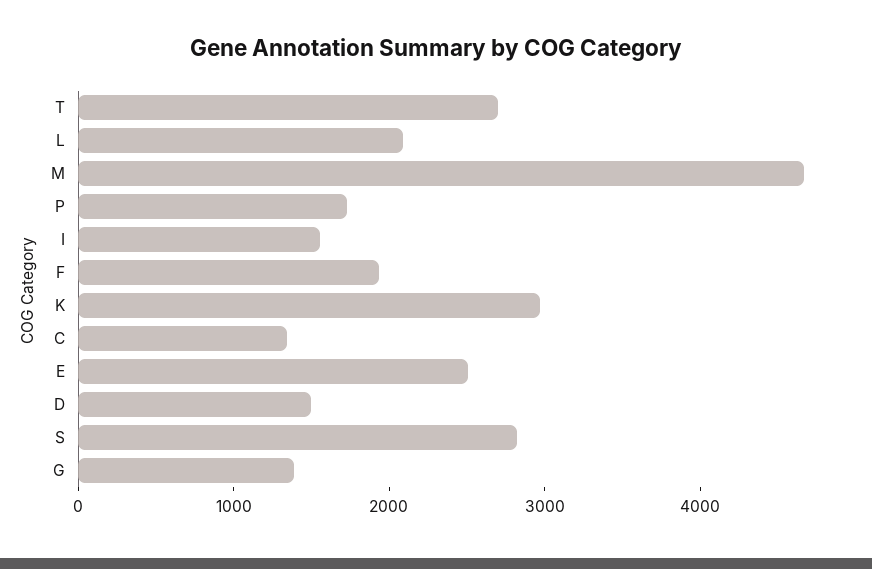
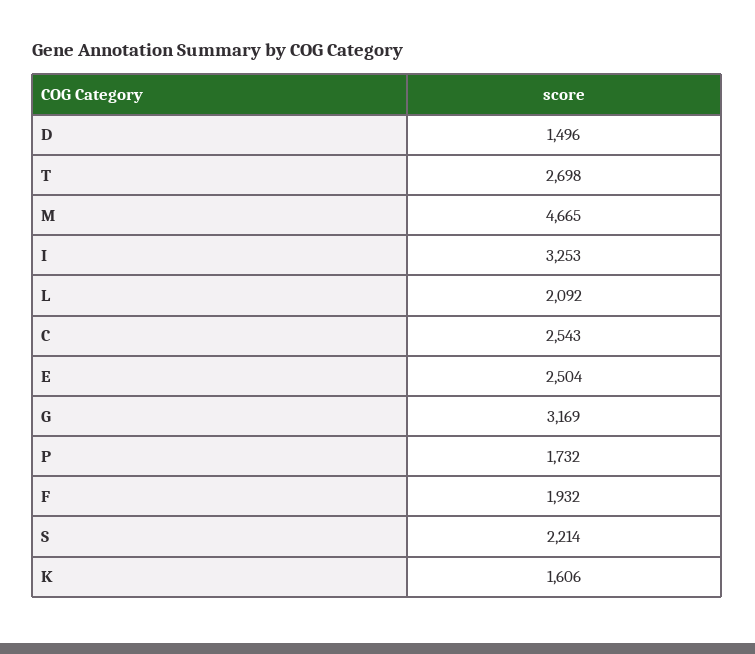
  {
    "T": 2698,
    "L": 2092,
    "M": 4665,
    "P": 1732,
-   "I": 1600,
+   "I": 3253,
    "F": 1932,
-   "K": 3000,
+   "K": 1606,
-   "C": 1400,
+   "C": 2543,
    "E": 2504,
    "D": 1496,
-   "S": 2800,
+   "S": 2214,
-   "G": 1400
+   "G": 3169
  }

